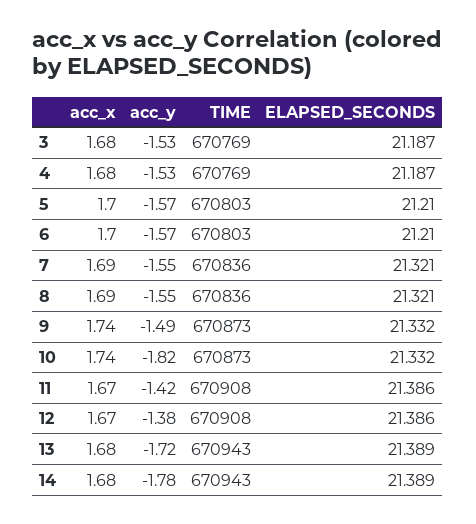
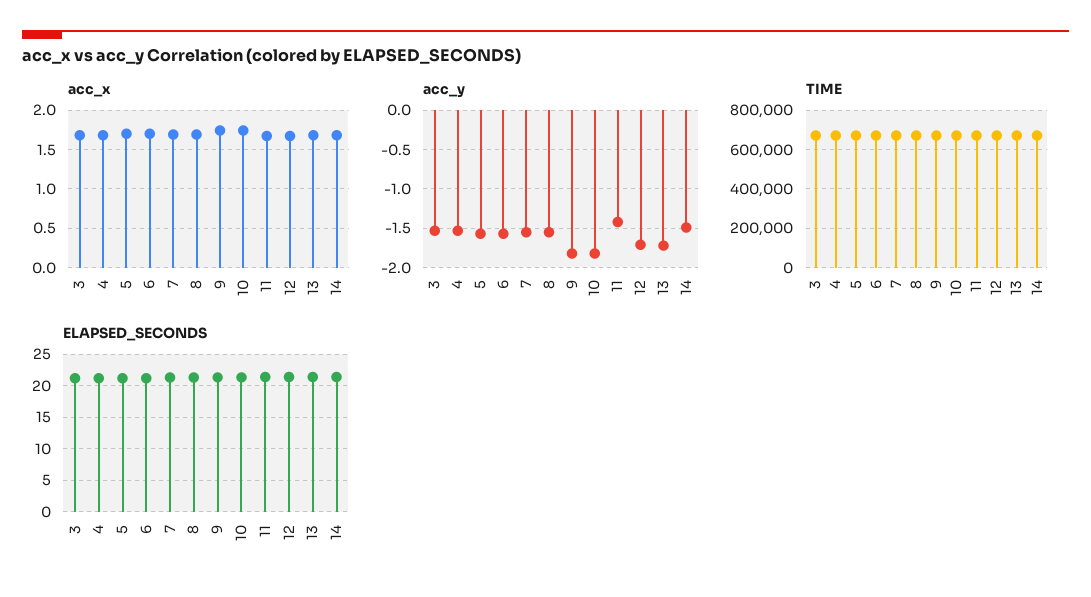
  {
    "acc_x": {
      "3": 1.68,
      "4": 1.68,
      "5": 1.7,
      "6": 1.7,
      "7": 1.69,
      "8": 1.69,
      "9": 1.74,
      "10": 1.74,
      "11": 1.67,
      "12": 1.67,
      "13": 1.68,
      "14": 1.68
    },
    "acc_y": {
      "3": -1.53,
      "4": -1.53,
      "5": -1.57,
      "6": -1.57,
      "7": -1.55,
      "8": -1.55,
-     "9": -1.49,
+     "9": -1.8,
      "10": -1.82,
      "11": -1.42,
-     "12": -1.38,
+     "12": -1.7,
      "13": -1.72,
-     "14": -1.78
+     "14": -1.5
    },
    "TIME": {
      "3": 670769,
      "4": 670769,
      "5": 670803,
      "6": 670803,
      "7": 670836,
      "8": 670836,
      "9": 670873,
      "10": 670873,
      "11": 670908,
      "12": 670908,
      "13": 670943,
      "14": 670943
    },
    "ELAPSED_SECONDS": {
      "3": 21.187,
      "4": 21.187,
      "5": 21.21,
      "6": 21.21,
      "7": 21.321,
      "8": 21.321,
      "9": 21.332,
      "10": 21.332,
      "11": 21.386,
      "12": 21.386,
      "13": 21.389,
      "14": 21.389
    }
  }

